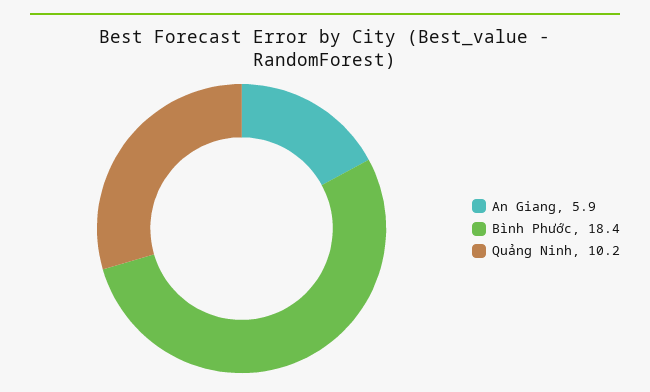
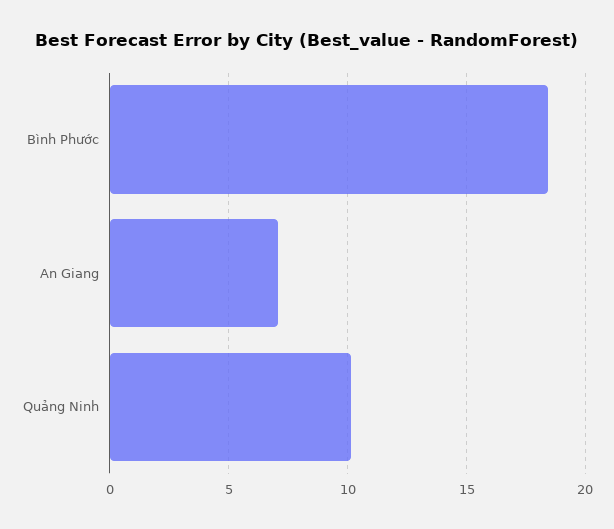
  {
-   "An Giang": 5.9,
+   "An Giang": 7,
    "Bình Phước": 18.4,
    "Quảng Ninh": 10.2
  }

